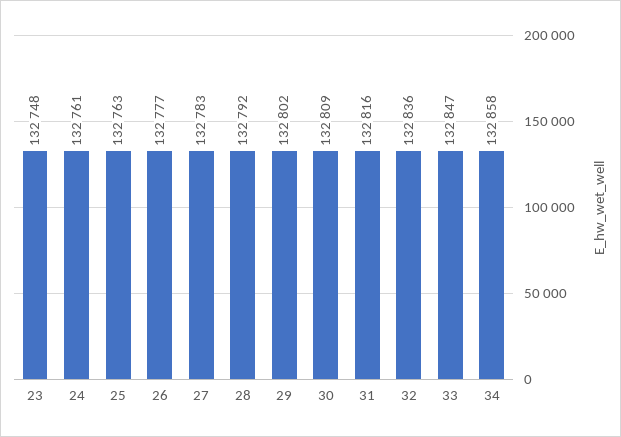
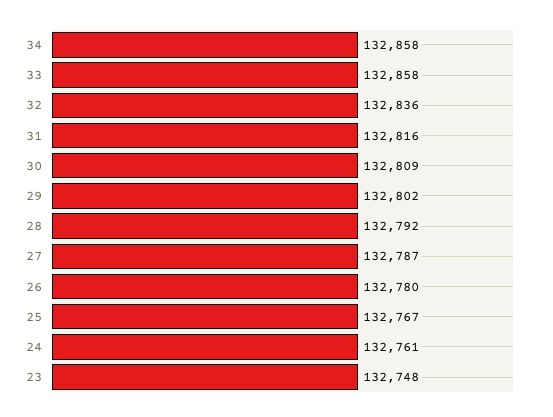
  {
    "23": 132748,
    "24": 132761,
-   "25": 132763,
+   "25": 132767,
-   "26": 132777,
+   "26": 132780,
-   "27": 132783,
+   "27": 132787,
    "28": 132792,
    "29": 132802,
    "30": 132809,
    "31": 132816,
    "32": 132836,
-   "33": 132847,
+   "33": 132858,
    "34": 132858
  }

